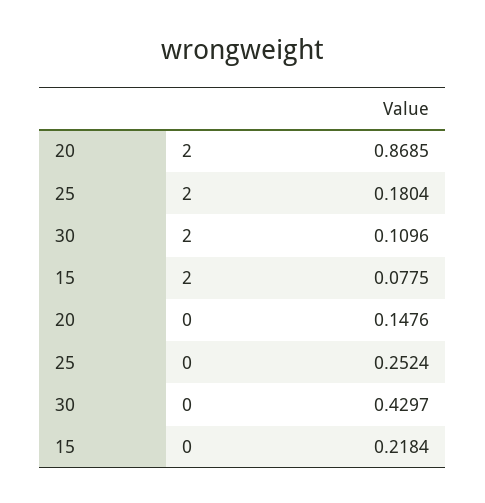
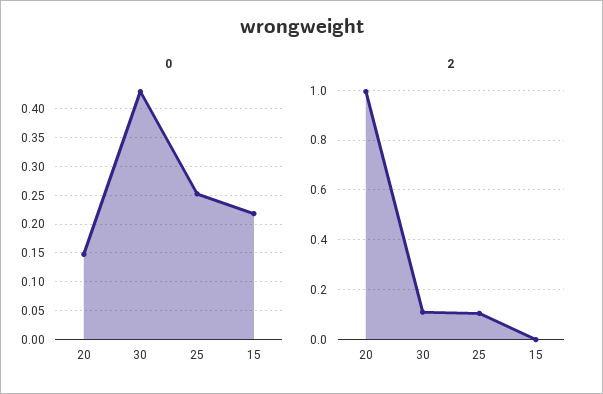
  {
    "2": {
-     "20": 0.8685,
+     "20": 1,
-     "25": 0.1804,
+     "25": 0.1,
      "30": 0.1096,
-     "15": 0.0775
+     "15": 0
    },
    "0": {
      "20": 0.1476,
      "25": 0.2524,
      "30": 0.4297,
      "15": 0.2184
    }
  }

